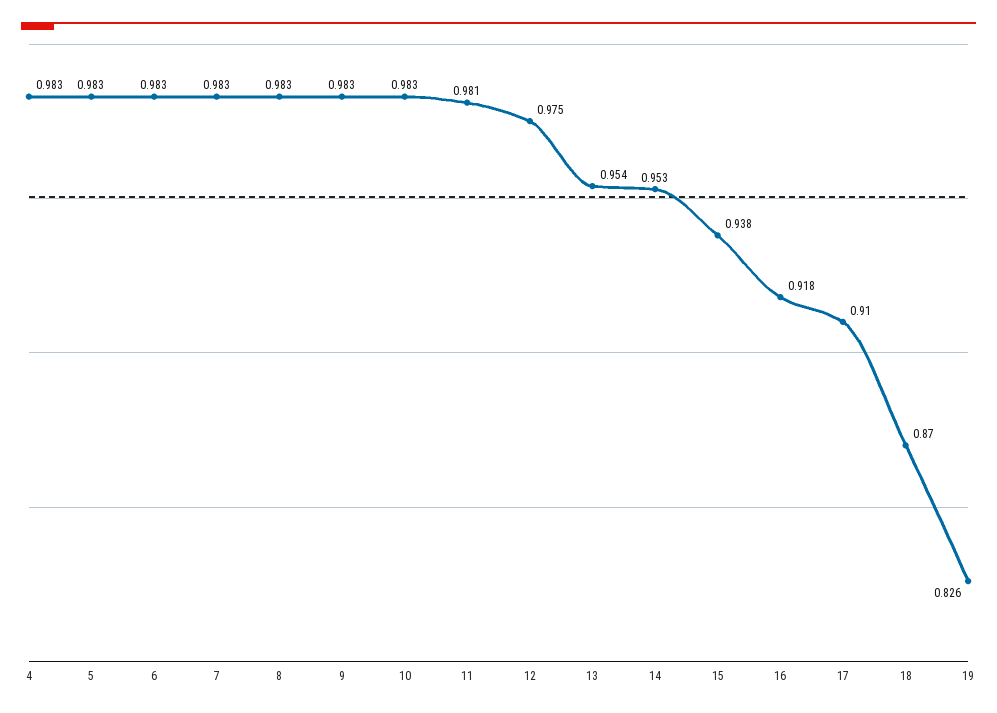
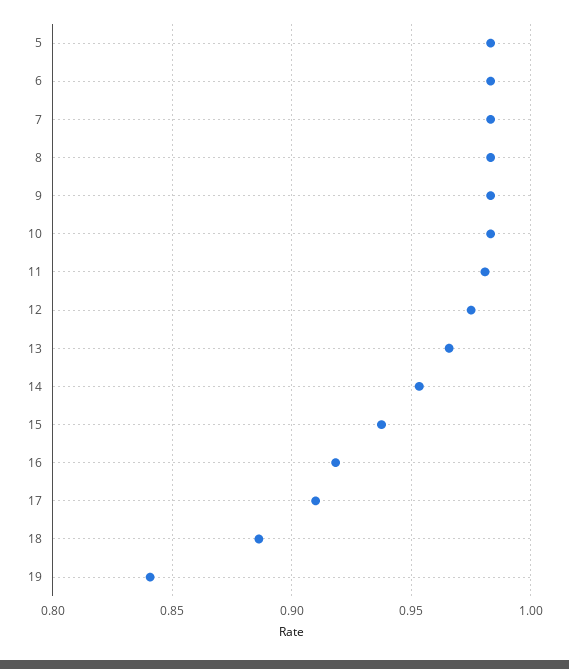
  {
-   "4": 0.983,
    "5": 0.983,
    "6": 0.983,
    "7": 0.983,
    "8": 0.983,
    "9": 0.983,
    "10": 0.983,
    "11": 0.981,
    "12": 0.975,
-   "13": 0.954,
+   "13": 0.965,
    "14": 0.953,
    "15": 0.938,
    "16": 0.918,
    "17": 0.91,
-   "18": 0.87,
+   "18": 0.885,
-   "19": 0.826
+   "19": 0.84
  }

